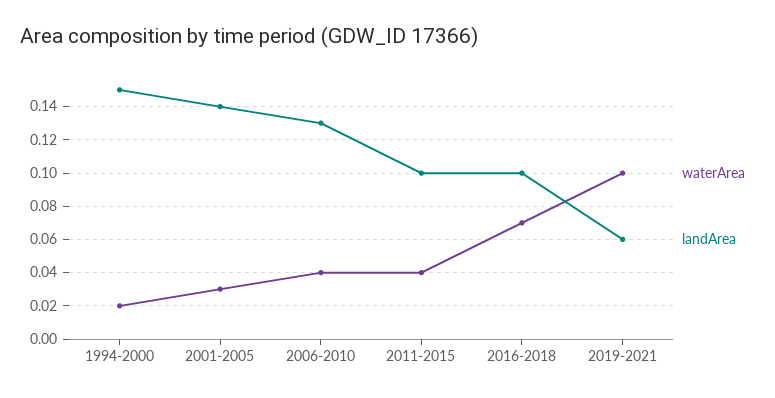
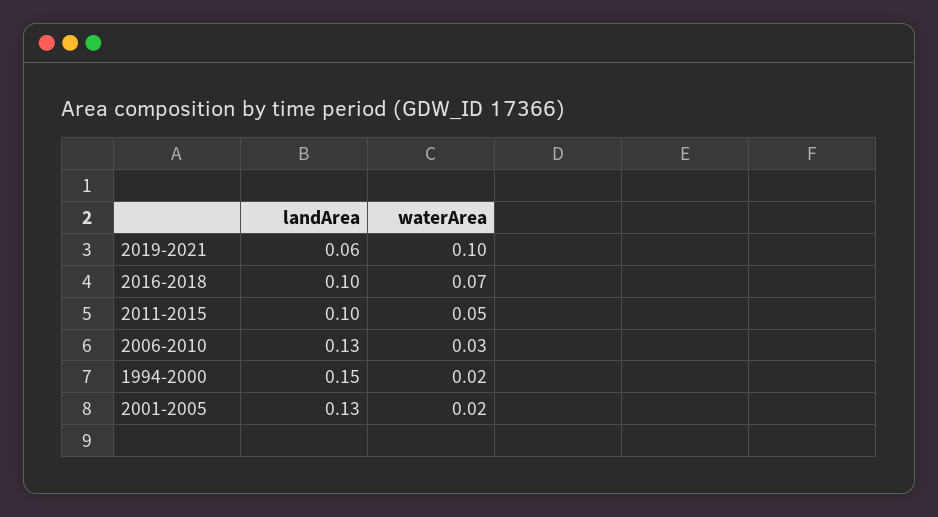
  {
    "waterArea": {
      "1994-2000": 0.02,
-     "2001-2005": 0.03,
+     "2001-2005": 0.02,
-     "2006-2010": 0.04,
+     "2006-2010": 0.03,
-     "2011-2015": 0.04,
+     "2011-2015": 0.05,
      "2016-2018": 0.07,
      "2019-2021": 0.1
    },
    "landArea": {
      "1994-2000": 0.15,
-     "2001-2005": 0.14,
+     "2001-2005": 0.13,
      "2006-2010": 0.13,
      "2011-2015": 0.1,
      "2016-2018": 0.1,
      "2019-2021": 0.06
    }
  }

